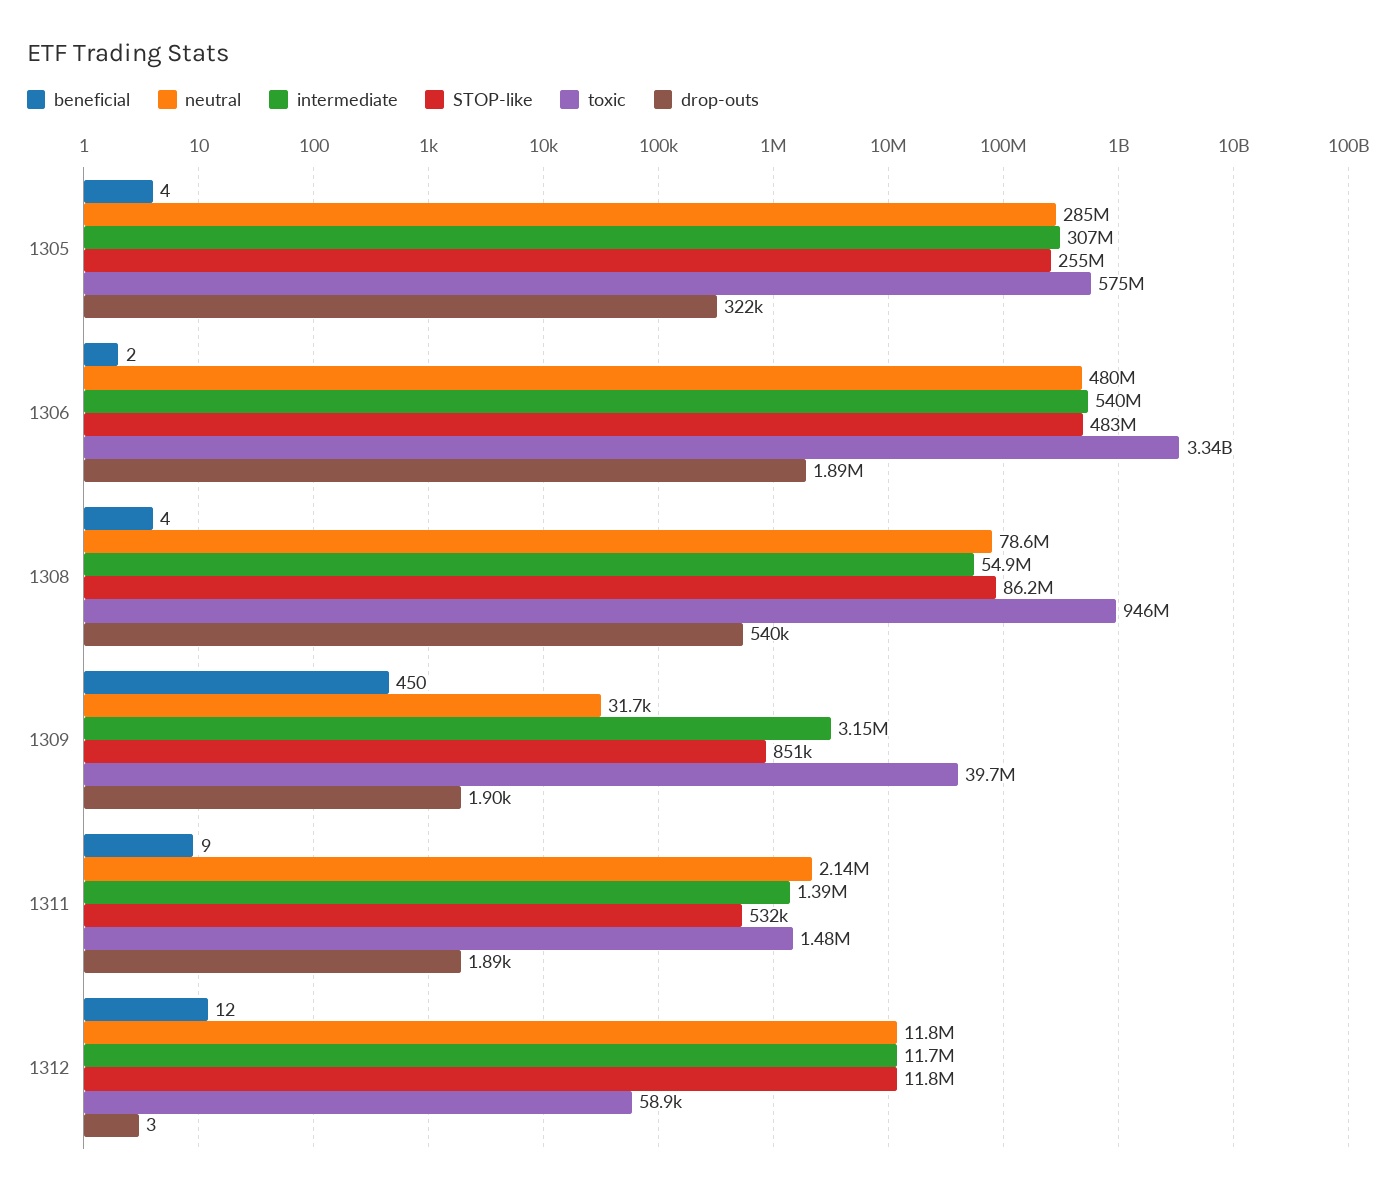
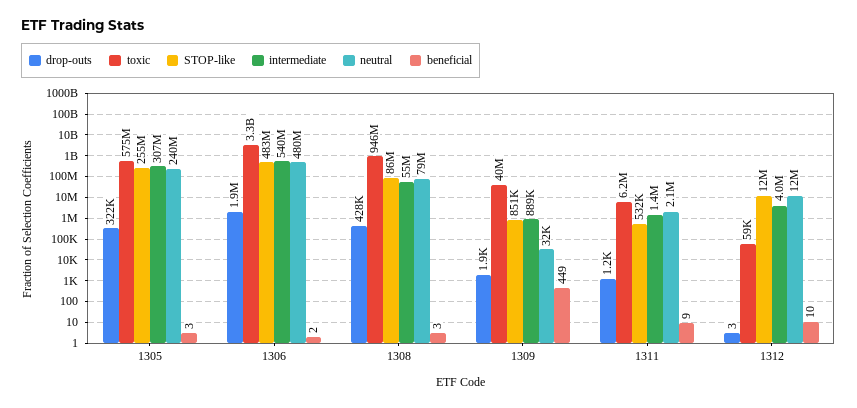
  {
    "beneficial": {
-     "1305": 4,
+     "1305": 3,
      "1306": 2,
-     "1308": 4,
+     "1308": 3,
-     "1309": 450,
+     "1309": 449,
      "1311": 9,
-     "1312": 12
+     "1312": 10
    },
    "neutral": {
-     "1305": 285000000,
+     "1305": 240000000,
      "1306": 480000000,
      "1308": 78600000,
      "1309": 31700,
      "1311": 2140000,
      "1312": 11800000
    },
    "intermediate": {
      "1305": 307000000,
      "1306": 540000000,
      "1308": 54900000,
-     "1309": 3150000,
+     "1309": 889000,
      "1311": 1390000,
-     "1312": 11700000
+     "1312": 4000000
    },
    "STOP-like": {
      "1305": 255000000,
      "1306": 483000000,
      "1308": 86200000,
      "1309": 851000,
      "1311": 532000,
      "1312": 11800000
    },
    "toxic": {
      "1305": 575000000,
      "1306": 3340000000,
      "1308": 946000000,
      "1309": 39700000,
-     "1311": 1480000,
+     "1311": 6200000,
      "1312": 58900
    },
    "drop-outs": {
      "1305": 322000,
      "1306": 1890000,
-     "1308": 540000,
+     "1308": 428000,
      "1309": 1900,
-     "1311": 1890,
+     "1311": 1200,
      "1312": 3
    }
  }

